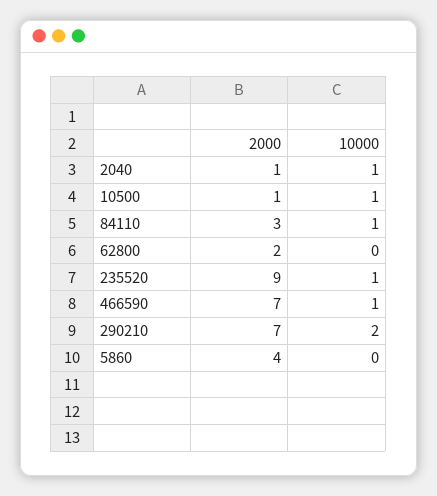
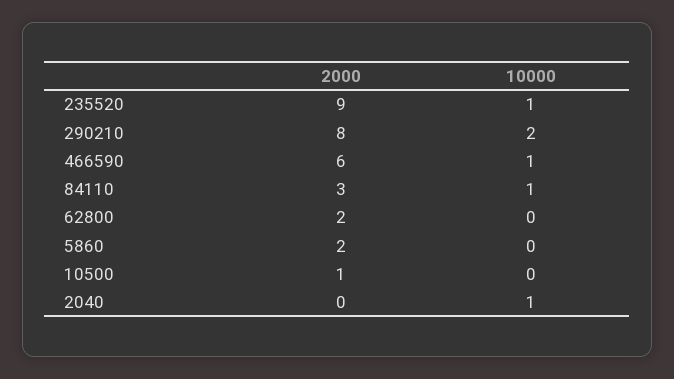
  {
    "2000": {
-     "2040": 1,
+     "2040": 0,
      "10500": 1,
      "84110": 3,
      "62800": 2,
      "235520": 9,
-     "466590": 7,
+     "466590": 6,
-     "290210": 7,
+     "290210": 8,
-     "5860": 4
+     "5860": 2
    },
    "10000": {
      "2040": 1,
-     "10500": 1,
+     "10500": 0,
      "84110": 1,
      "62800": 0,
      "235520": 1,
      "466590": 1,
      "290210": 2,
      "5860": 0
    }
  }

